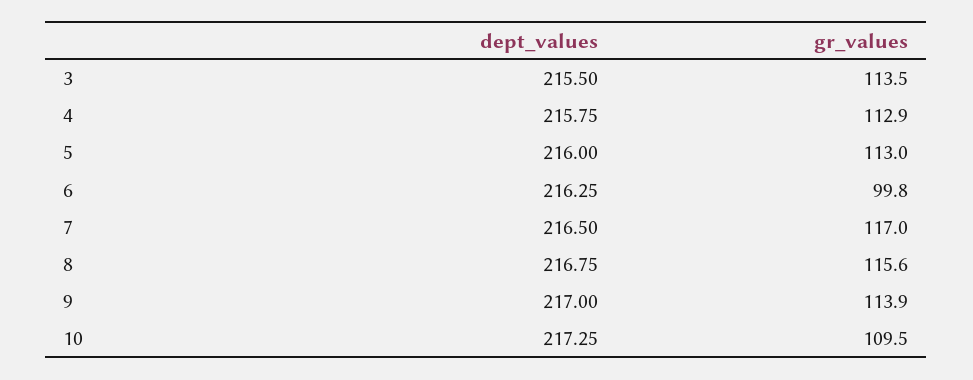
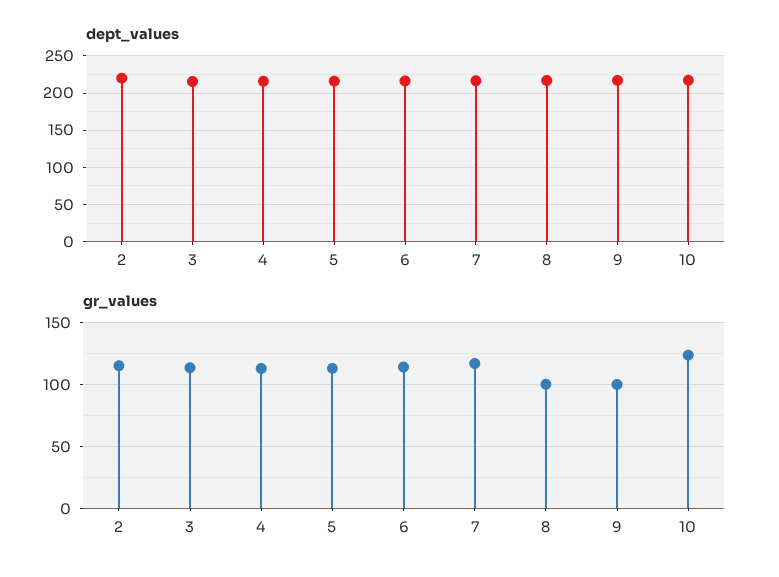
  {
    "dept_values": {
      "3": 215.5,
      "4": 215.75,
      "5": 216,
      "6": 216.25,
      "7": 216.5,
      "8": 216.75,
      "9": 217,
-     "10": 217.25
+     "10": 217.25,
+     "2": 220
    },
    "gr_values": {
      "3": 113.5,
      "4": 112.9,
      "5": 113,
-     "6": 99.8,
+     "6": 115,
      "7": 117,
-     "8": 115.6,
+     "8": 100,
-     "9": 113.9,
+     "9": 100,
-     "10": 109.5
+     "10": 125,
+     "2": 115
    }
  }

